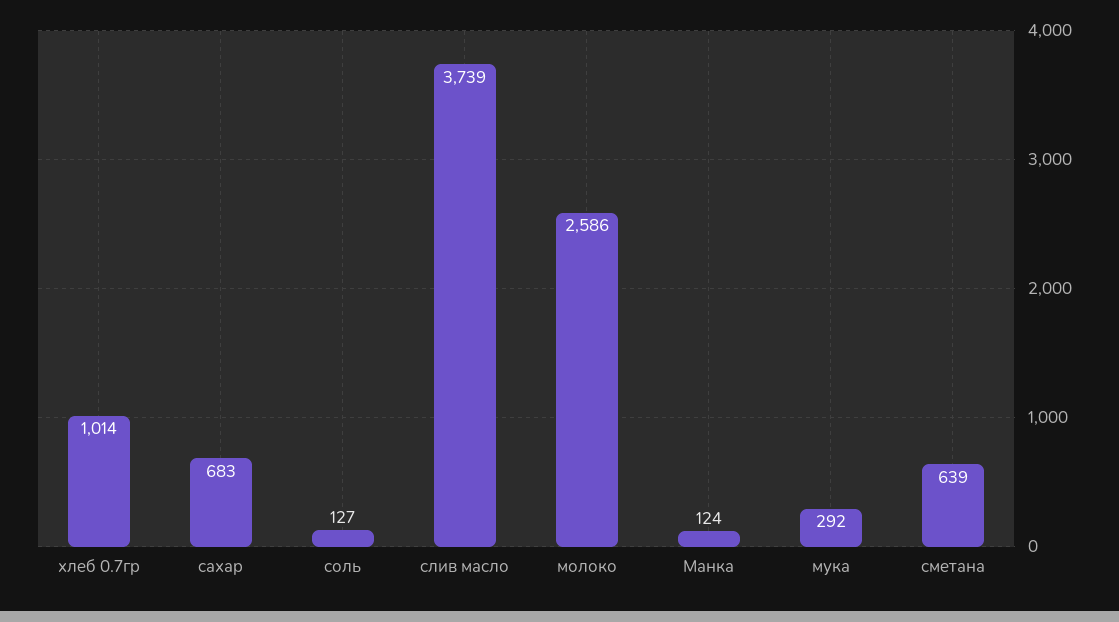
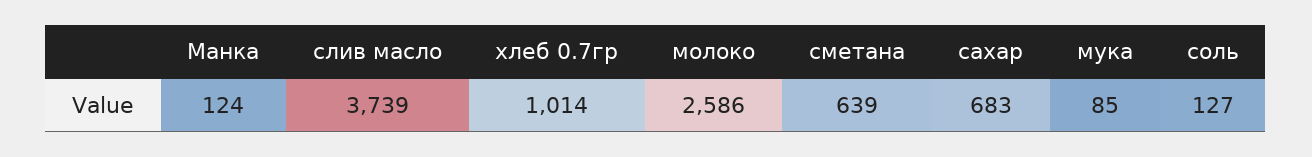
  {
    "хлеб 0.7гр": 1014,
    "сахар": 683,
    "соль": 127,
    "слив масло": 3739,
    "молоко": 2586,
    "Манка": 124,
-   "мука": 292,
+   "мука": 85,
    "сметана": 639
  }

